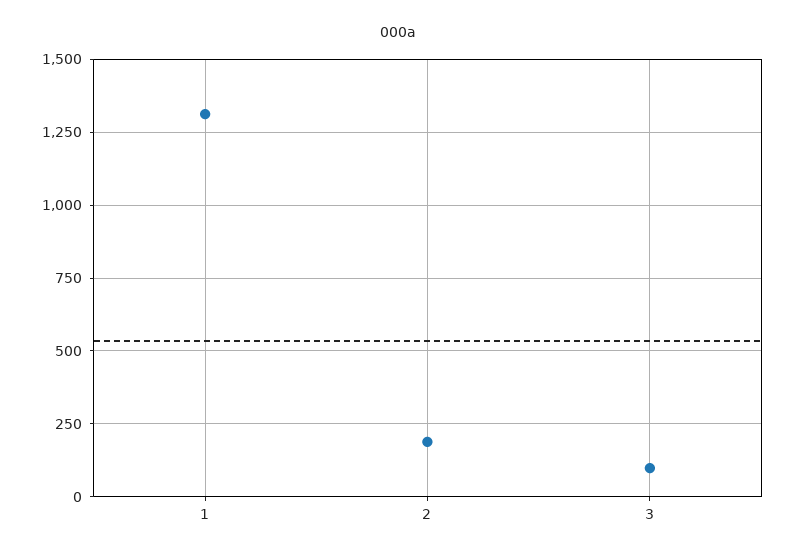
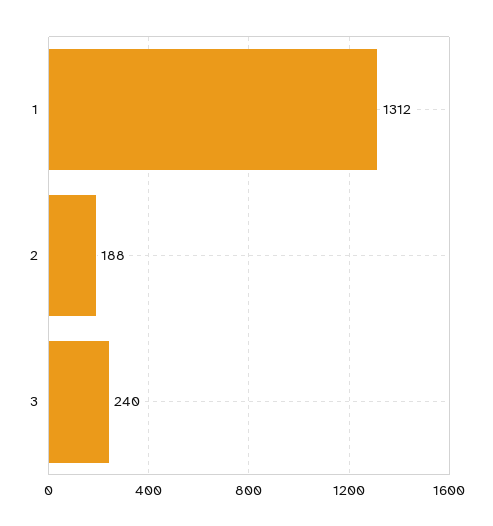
  {
    "1": 1312,
    "2": 188,
-   "3": 100
+   "3": 240
  }

